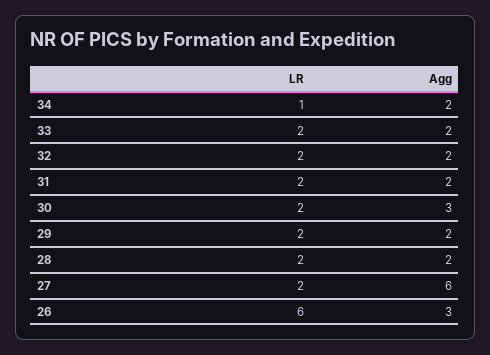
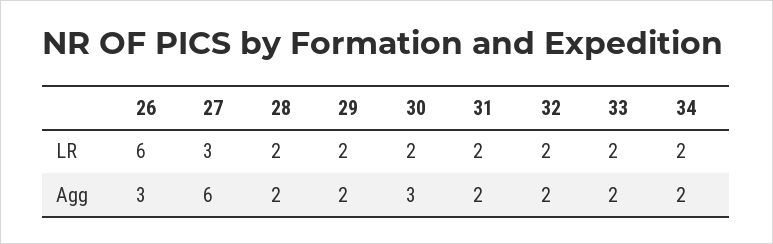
  {
    "LR": {
-     "34": 1,
+     "34": 2,
      "33": 2,
      "32": 2,
      "31": 2,
      "30": 2,
      "29": 2,
      "28": 2,
-     "27": 2,
+     "27": 3,
      "26": 6
    },
    "Agg": {
      "34": 2,
      "33": 2,
      "32": 2,
      "31": 2,
      "30": 3,
      "29": 2,
      "28": 2,
      "27": 6,
      "26": 3
    }
  }

